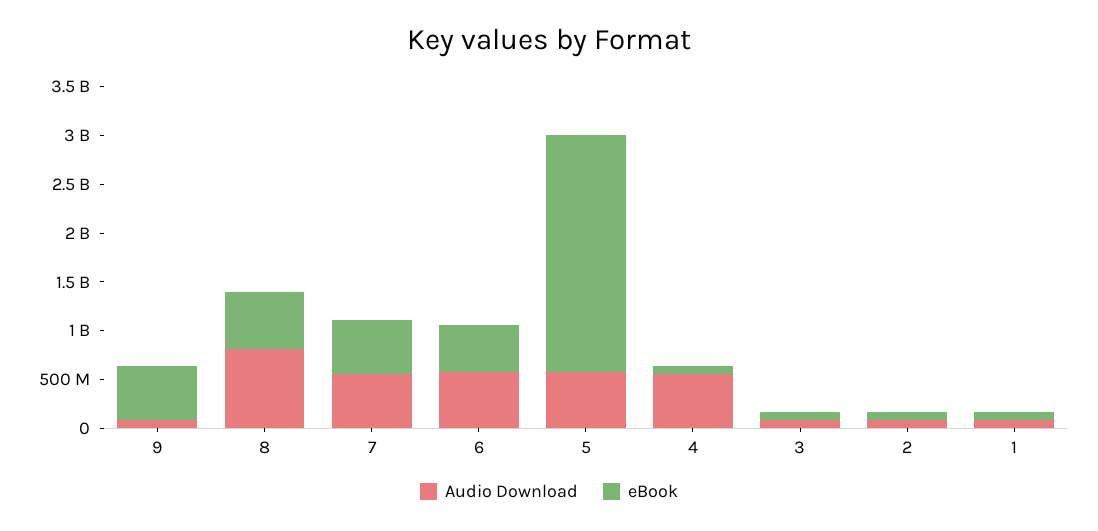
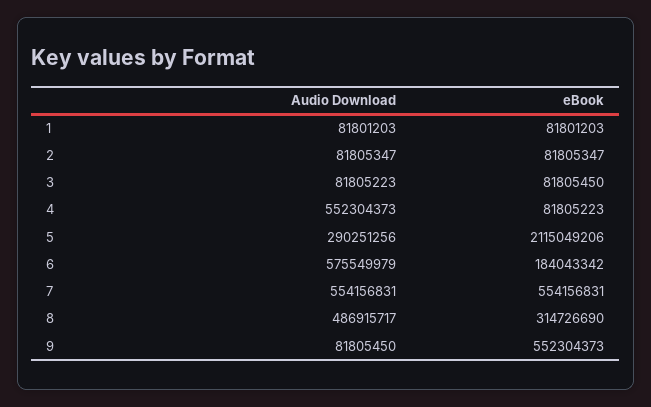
  {
    "Audio Download": {
      "9": 81805450,
-     "8": 800000000,
+     "8": 486915717,
      "7": 554156831,
      "6": 575549979,
-     "5": 600000000,
+     "5": 290251256,
      "4": 552304373,
      "3": 81805223,
      "2": 81805347,
      "1": 81801203
    },
    "eBook": {
      "9": 552304373,
-     "8": 600000000,
+     "8": 314726690,
      "7": 554156831,
-     "6": 500000000,
+     "6": 184043342,
-     "5": 2400000000,
+     "5": 2115049206,
      "4": 81805223,
      "3": 81805450,
      "2": 81805347,
      "1": 81801203
    }
  }

